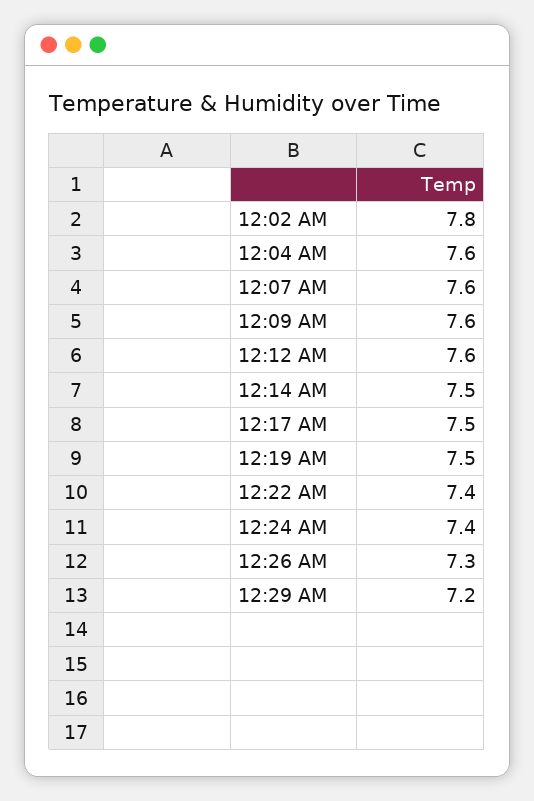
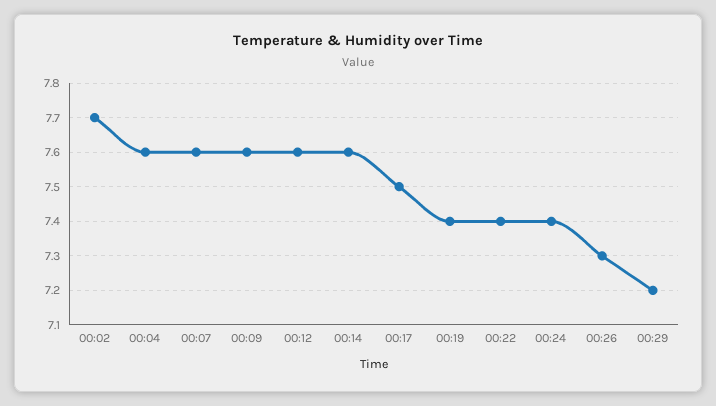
  {
-   "12:02 AM": 7.8,
+   "12:02 AM": 7.7,
    "12:04 AM": 7.6,
    "12:07 AM": 7.6,
    "12:09 AM": 7.6,
    "12:12 AM": 7.6,
-   "12:14 AM": 7.5,
+   "12:14 AM": 7.6,
    "12:17 AM": 7.5,
-   "12:19 AM": 7.5,
+   "12:19 AM": 7.4,
    "12:22 AM": 7.4,
    "12:24 AM": 7.4,
    "12:26 AM": 7.3,
    "12:29 AM": 7.2
  }

